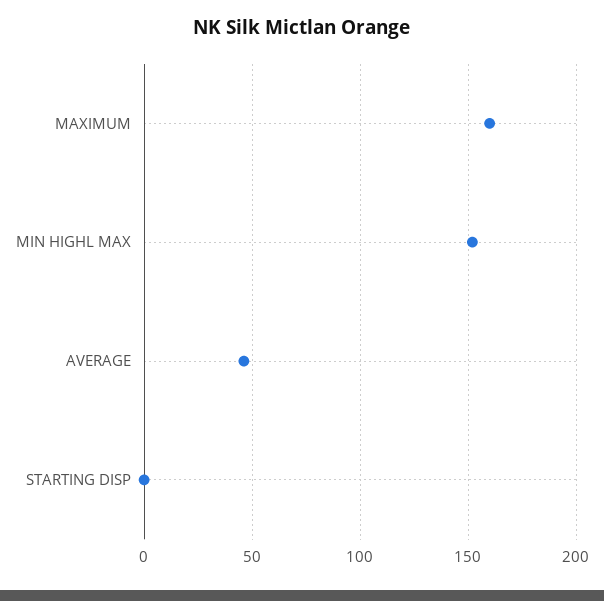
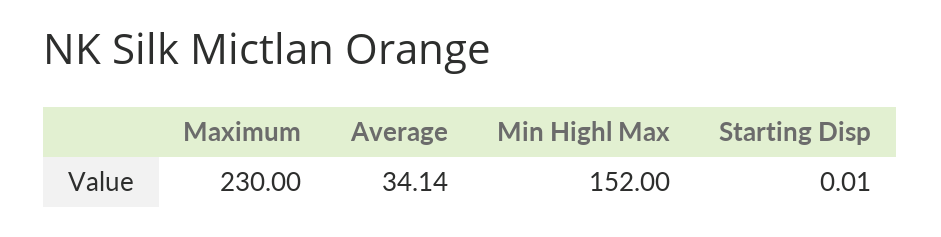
  {
-   "MAXIMUM": 160,
+   "MAXIMUM": 230,
    "MIN HIGHL MAX": 152,
-   "AVERAGE": 45,
+   "AVERAGE": 34.14,
    "STARTING DISP": 0.01
  }

